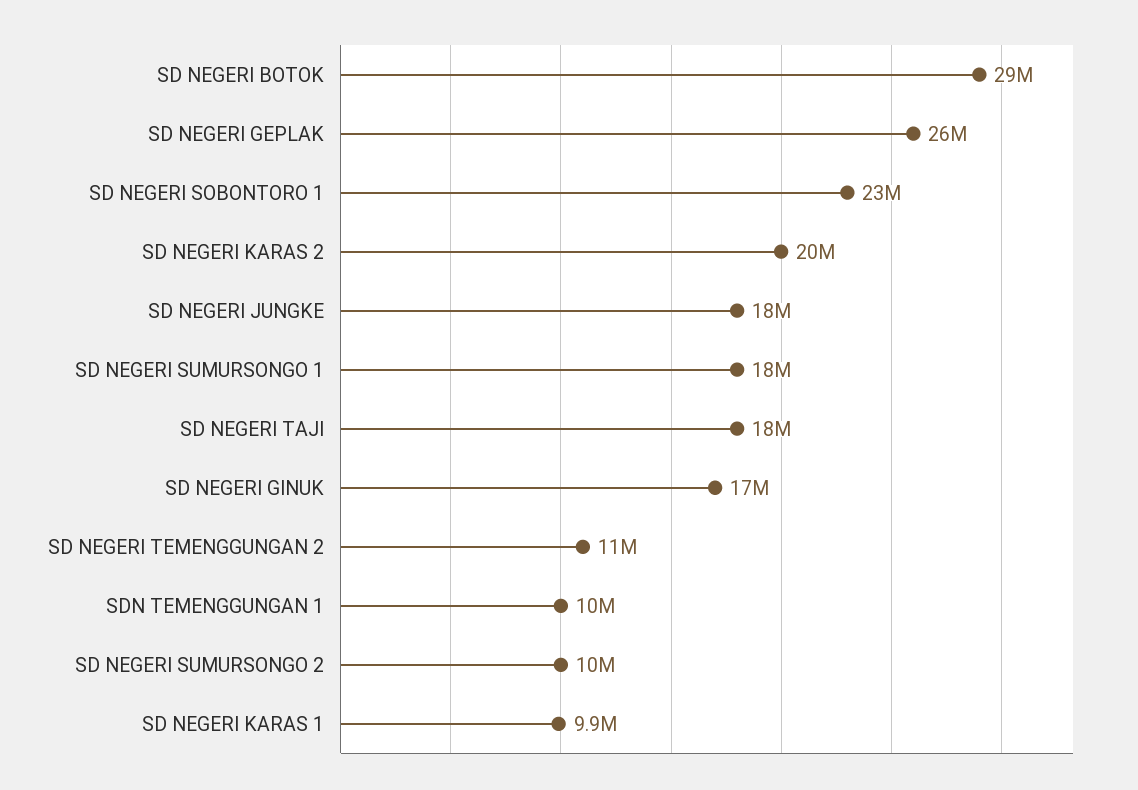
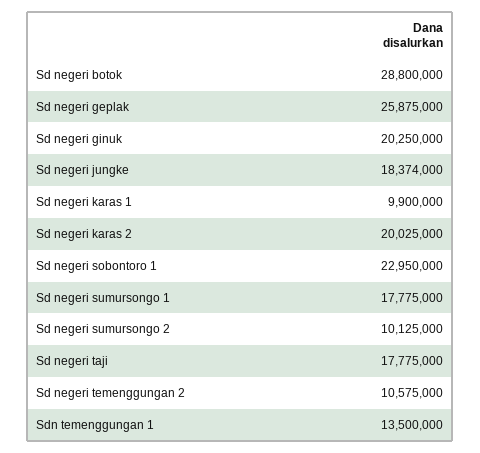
  {
    "SD NEGERI BOTOK": 28800000,
    "SD NEGERI GEPLAK": 25875000,
    "SD NEGERI SOBONTORO 1": 22950000,
    "SD NEGERI KARAS 2": 20025000,
    "SD NEGERI JUNGKE": 18374000,
    "SD NEGERI SUMURSONGO 1": 17775000,
    "SD NEGERI TAJI": 17775000,
-   "SD NEGERI GINUK": 17000000,
+   "SD NEGERI GINUK": 20250000,
    "SD NEGERI TEMENGGUNGAN 2": 10575000,
-   "SDN TEMENGGUNGAN 1": 10000000,
+   "SDN TEMENGGUNGAN 1": 13500000,
    "SD NEGERI SUMURSONGO 2": 10125000,
    "SD NEGERI KARAS 1": 9900000
  }

